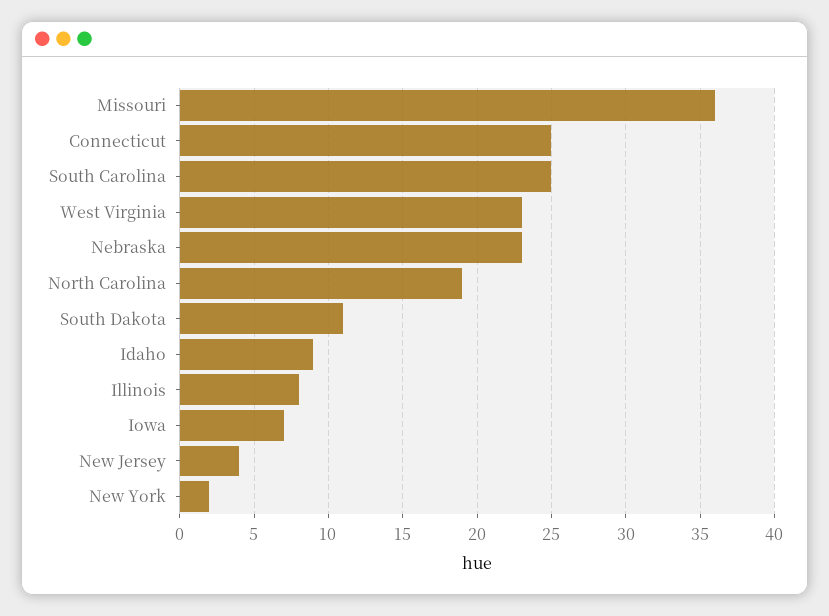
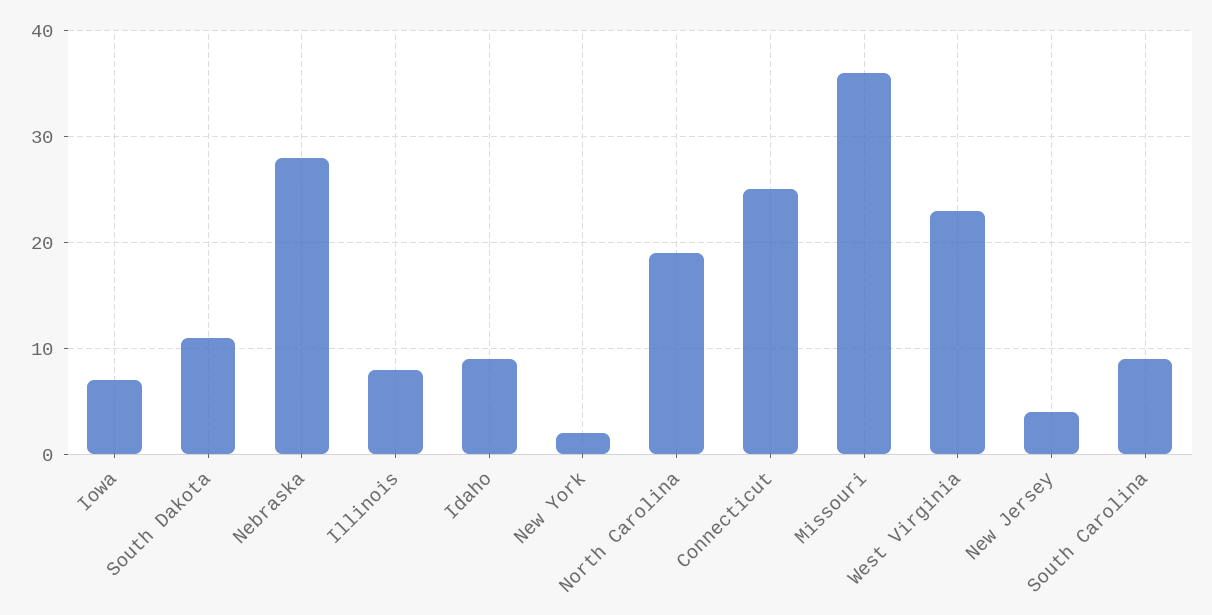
  {
    "Missouri": 36,
    "Connecticut": 25,
-   "South Carolina": 25,
+   "South Carolina": 9,
    "West Virginia": 23,
-   "Nebraska": 23,
+   "Nebraska": 28,
    "North Carolina": 19,
    "South Dakota": 11,
    "Idaho": 9,
    "Illinois": 8,
    "Iowa": 7,
    "New Jersey": 4,
    "New York": 2
  }

